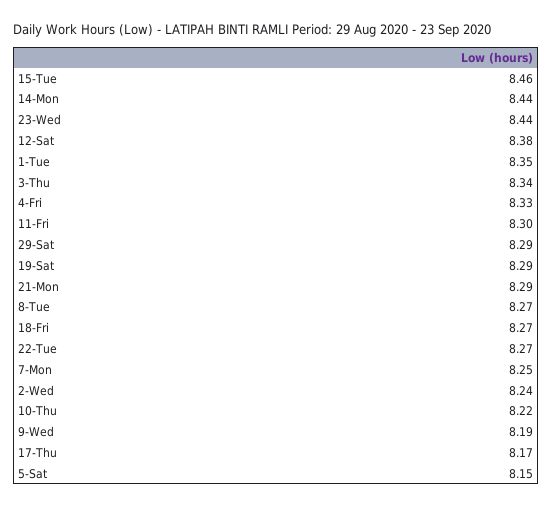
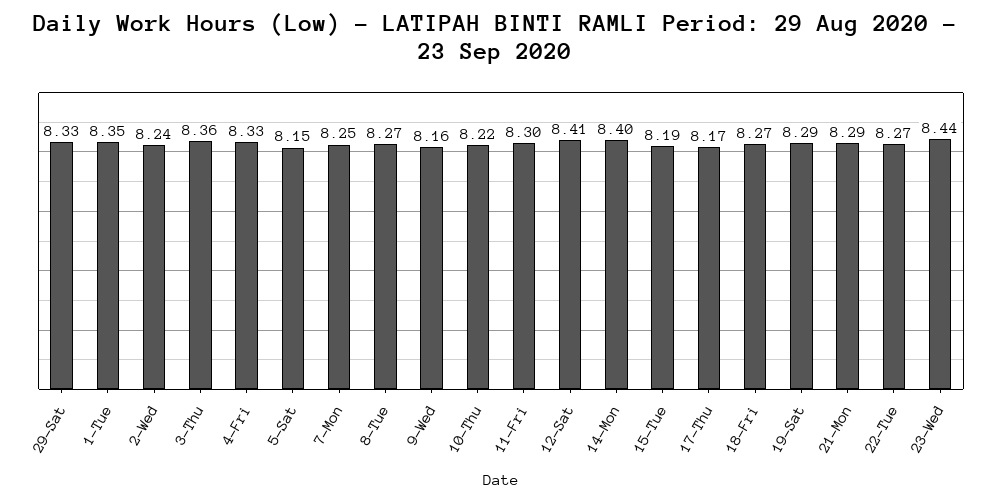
  {
-   "15-Tue": 8.46,
+   "15-Tue": 8.19,
-   "14-Mon": 8.44,
+   "14-Mon": 8.4,
    "23-Wed": 8.44,
-   "12-Sat": 8.38,
+   "12-Sat": 8.41,
    "1-Tue": 8.35,
-   "3-Thu": 8.34,
+   "3-Thu": 8.36,
    "4-Fri": 8.33,
    "11-Fri": 8.3,
-   "29-Sat": 8.29,
+   "29-Sat": 8.33,
    "19-Sat": 8.29,
    "21-Mon": 8.29,
    "8-Tue": 8.27,
    "18-Fri": 8.27,
    "22-Tue": 8.27,
    "7-Mon": 8.25,
    "2-Wed": 8.24,
    "10-Thu": 8.22,
-   "9-Wed": 8.19,
+   "9-Wed": 8.16,
    "17-Thu": 8.17,
    "5-Sat": 8.15
  }

